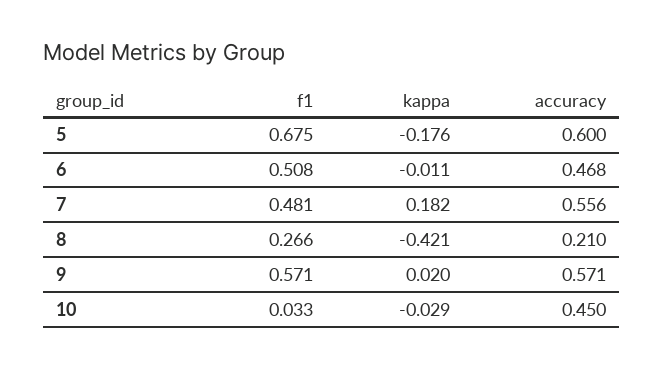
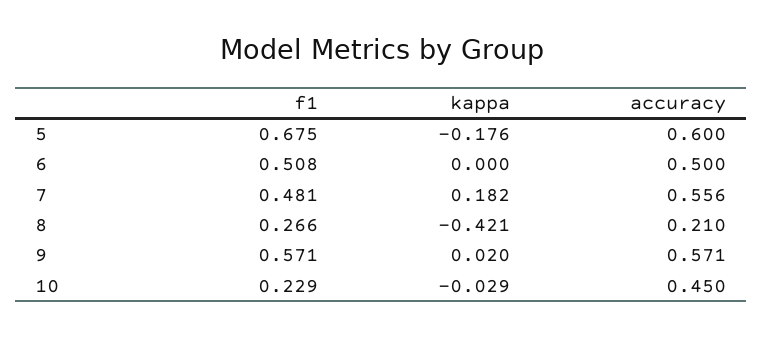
  {
    "f1": {
      "5": 0.675,
      "6": 0.508,
      "7": 0.481,
      "8": 0.266,
      "9": 0.571,
-     "10": 0.033
+     "10": 0.229
    },
    "kappa": {
      "5": -0.176,
-     "6": -0.011,
+     "6": 0,
      "7": 0.182,
      "8": -0.421,
      "9": 0.02,
      "10": -0.029
    },
    "accuracy": {
      "5": 0.6,
-     "6": 0.468,
+     "6": 0.5,
      "7": 0.556,
      "8": 0.21,
      "9": 0.571,
      "10": 0.45
    }
  }

